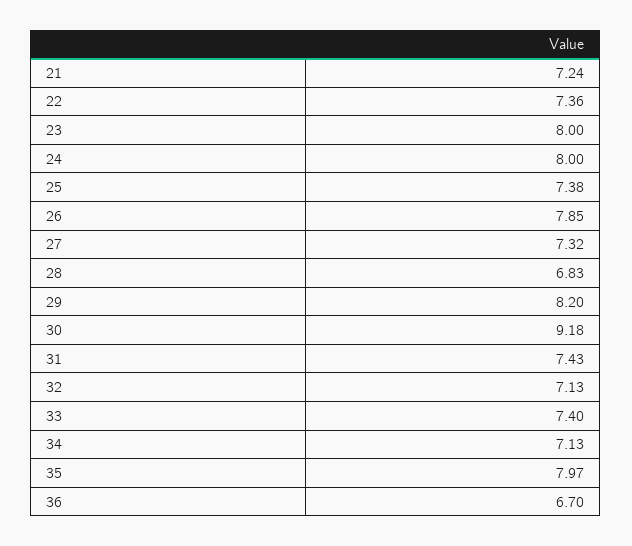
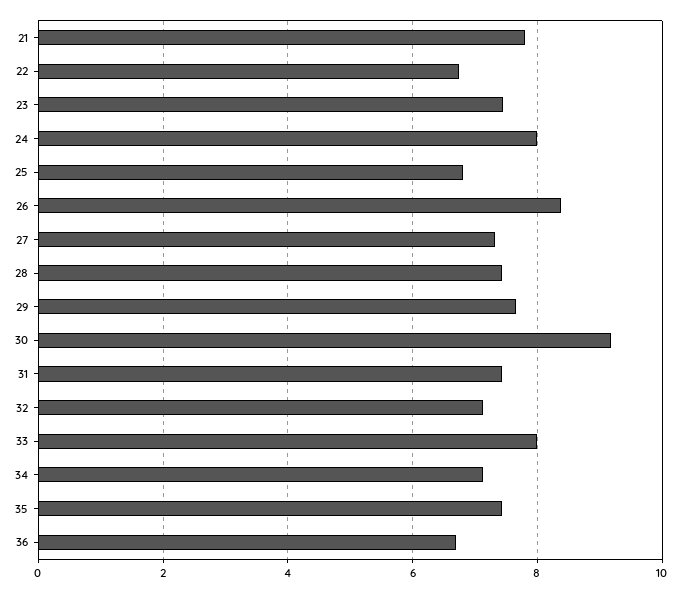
  {
-   "21": 7.24,
+   "21": 7.8,
-   "22": 7.36,
+   "22": 6.8,
-   "23": 8,
+   "23": 7.4,
    "24": 8,
-   "25": 7.38,
+   "25": 6.8,
-   "26": 7.85,
+   "26": 8.4,
    "27": 7.32,
-   "28": 6.83,
+   "28": 7.4,
-   "29": 8.2,
+   "29": 7.6,
    "30": 9.18,
    "31": 7.43,
    "32": 7.13,
-   "33": 7.4,
+   "33": 8,
    "34": 7.13,
-   "35": 7.97,
+   "35": 7.4,
    "36": 6.7
  }

